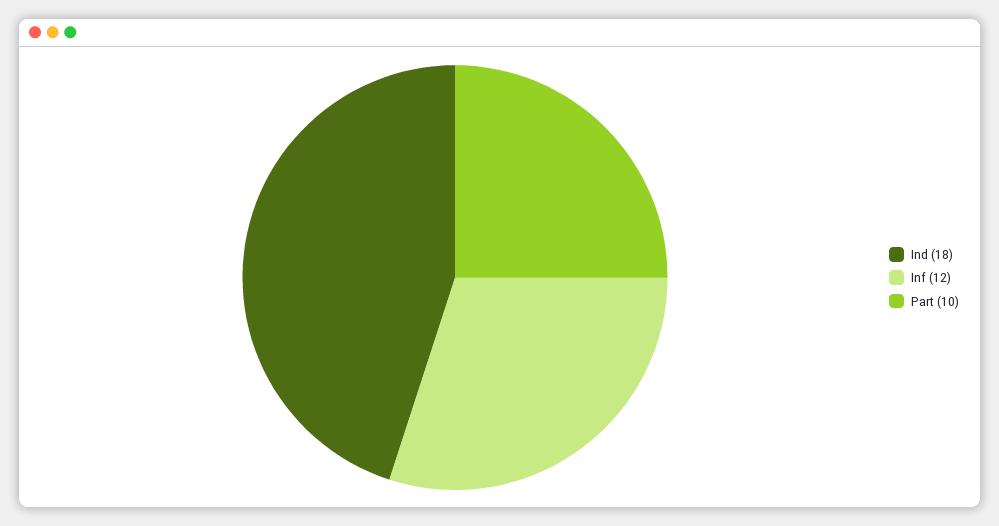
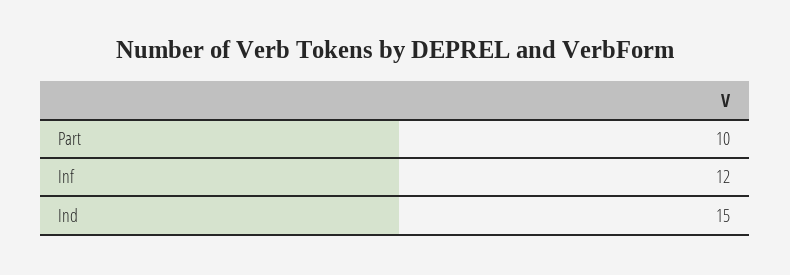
  {
-   "Ind": 18,
+   "Ind": 15,
    "Inf": 12,
    "Part": 10
  }

